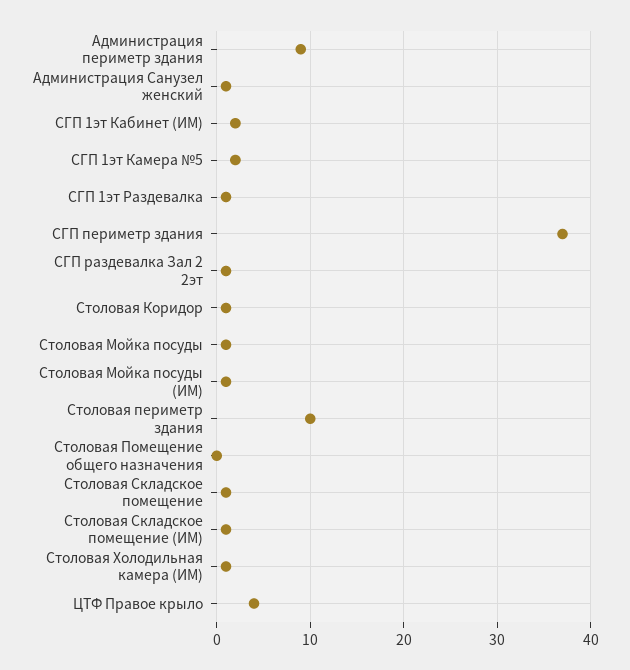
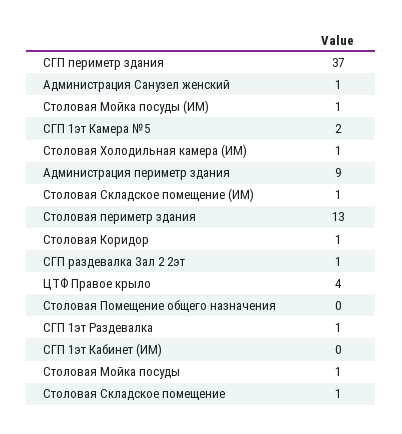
  {
    "Администрация периметр здания": 9,
    "Администрация Санузел женский": 1,
-   "СГП 1эт Кабинет (ИМ)": 2,
+   "СГП 1эт Кабинет (ИМ)": 0,
    "СГП 1эт Камера №5": 2,
    "СГП 1эт Раздевалка": 1,
    "СГП периметр здания": 37,
    "СГП раздевалка Зал 2 2эт": 1,
    "Столовая Коридор": 1,
    "Столовая Мойка посуды": 1,
    "Столовая Мойка посуды (ИМ)": 1,
-   "Столовая периметр здания": 10,
+   "Столовая периметр здания": 13,
    "Столовая Помещение общего назначения": 0,
    "Столовая Складское помещение": 1,
    "Столовая Складское помещение (ИМ)": 1,
    "Столовая Холодильная камера (ИМ)": 1,
    "ЦТФ Правое крыло": 4
  }

